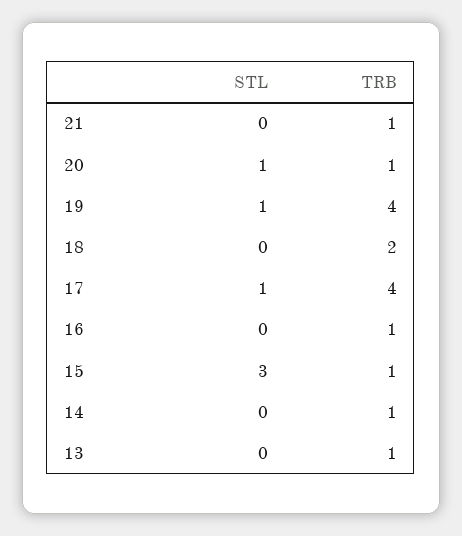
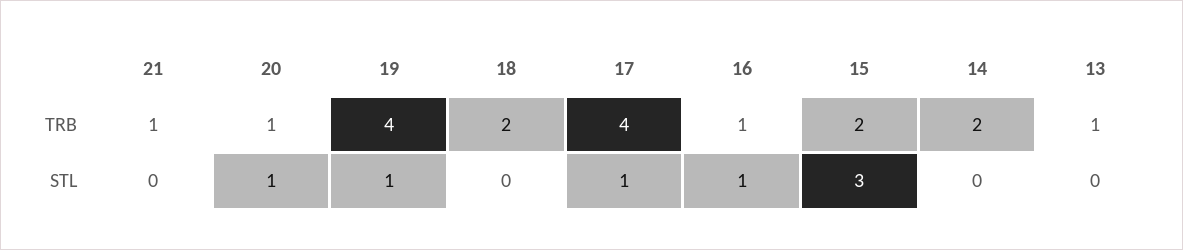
  {
    "STL": {
      "21": 0,
      "20": 1,
      "19": 1,
      "18": 0,
      "17": 1,
-     "16": 0,
+     "16": 1,
      "15": 3,
      "14": 0,
      "13": 0
    },
    "TRB": {
      "21": 1,
      "20": 1,
      "19": 4,
      "18": 2,
      "17": 4,
      "16": 1,
-     "15": 1,
+     "15": 2,
-     "14": 1,
+     "14": 2,
      "13": 1
    }
  }

